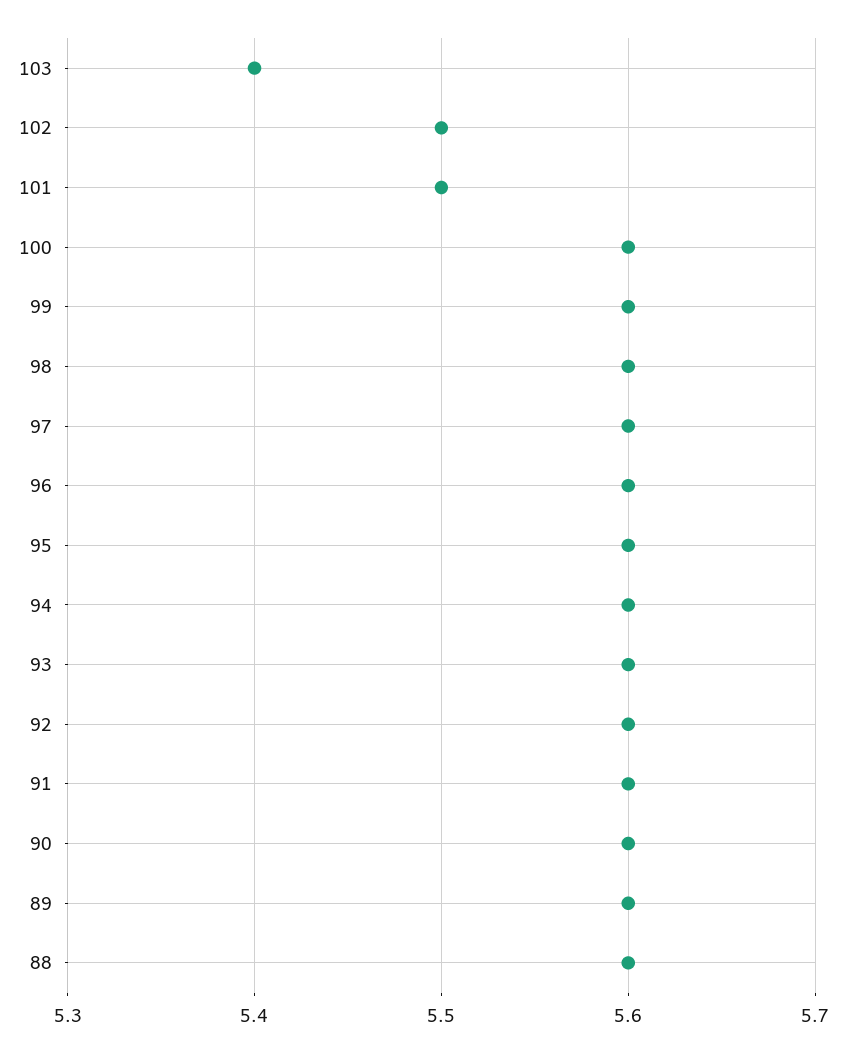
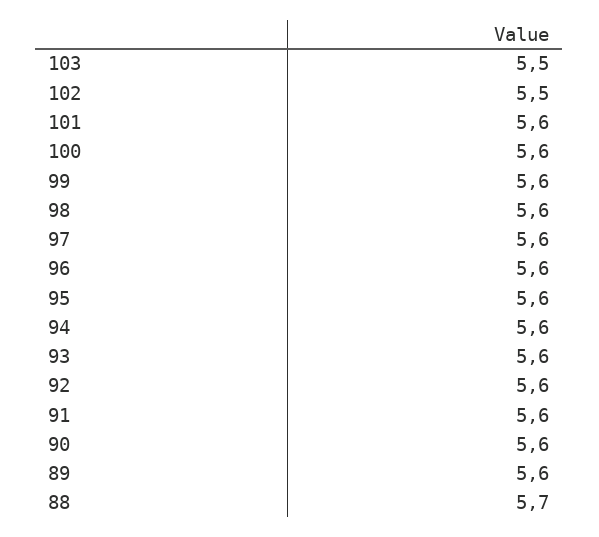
  {
-   "103": 5.4,
+   "103": 5.5,
    "102": 5.5,
-   "101": 5.5,
+   "101": 5.6,
    "100": 5.6,
    "99": 5.6,
    "98": 5.6,
    "97": 5.6,
    "96": 5.6,
    "95": 5.6,
    "94": 5.6,
    "93": 5.6,
    "92": 5.6,
    "91": 5.6,
    "90": 5.6,
    "89": 5.6,
-   "88": 5.6
+   "88": 5.7
  }

